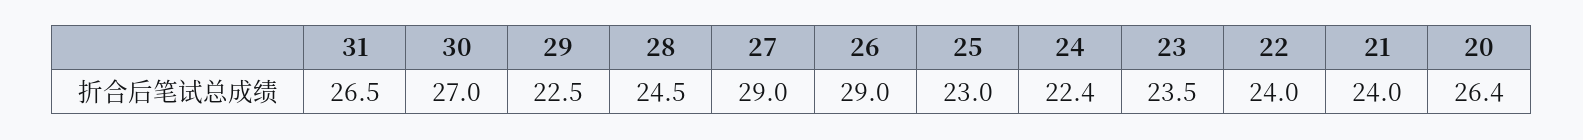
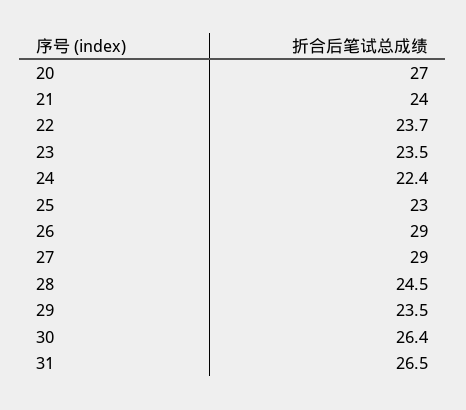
  {
    "31": 26.5,
-   "30": 27,
+   "30": 26.4,
-   "29": 22.5,
+   "29": 23.5,
    "28": 24.5,
    "27": 29,
    "26": 29,
    "25": 23,
    "24": 22.4,
    "23": 23.5,
-   "22": 24,
+   "22": 23.7,
    "21": 24,
-   "20": 26.4
+   "20": 27
  }

